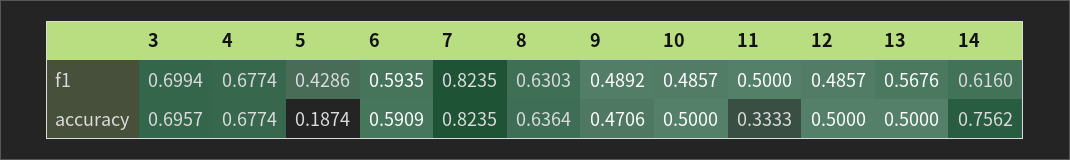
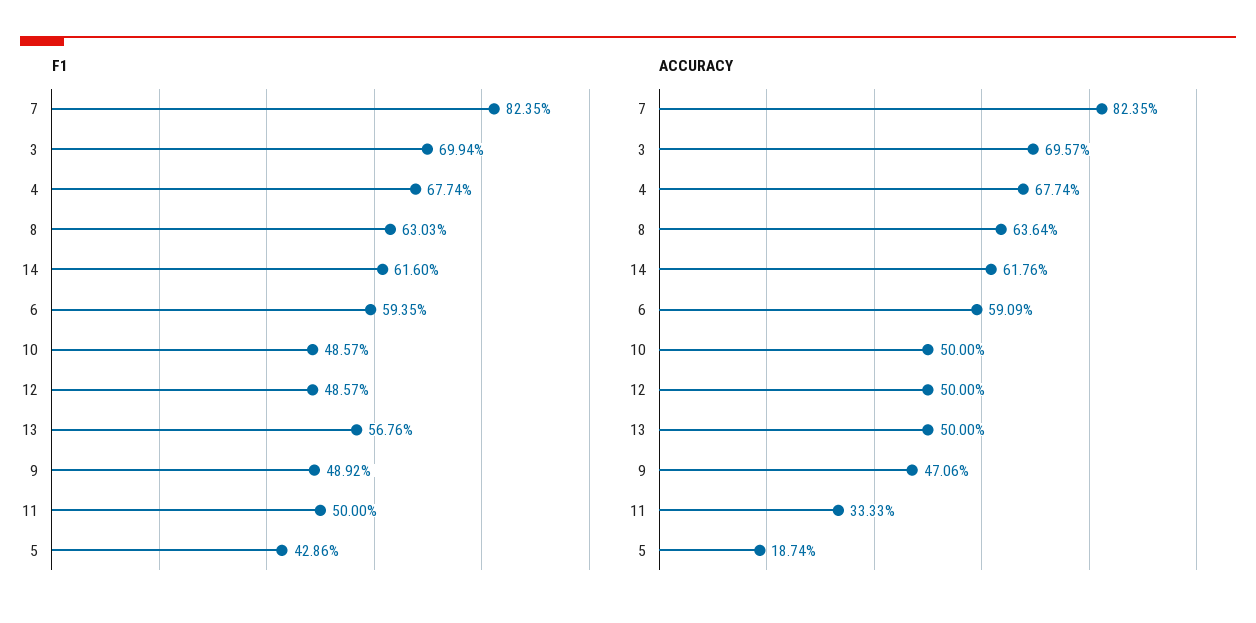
  {
    "f1": {
      "3": 0.6994,
      "4": 0.6774,
      "5": 0.4286,
      "6": 0.5935,
      "7": 0.8235,
      "8": 0.6303,
      "9": 0.4892,
      "10": 0.4857,
      "11": 0.5,
      "12": 0.4857,
      "13": 0.5676,
      "14": 0.616
    },
    "accuracy": {
      "3": 0.6957,
      "4": 0.6774,
      "5": 0.1874,
      "6": 0.5909,
      "7": 0.8235,
      "8": 0.6364,
      "9": 0.4706,
      "10": 0.5,
      "11": 0.3333,
      "12": 0.5,
      "13": 0.5,
-     "14": 0.7562
+     "14": 0.6176
    }
  }

